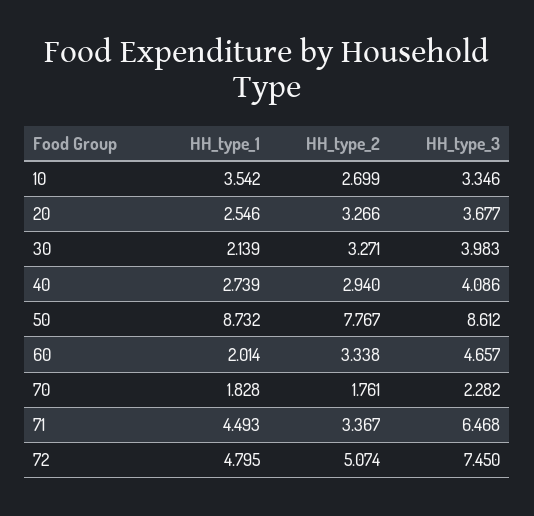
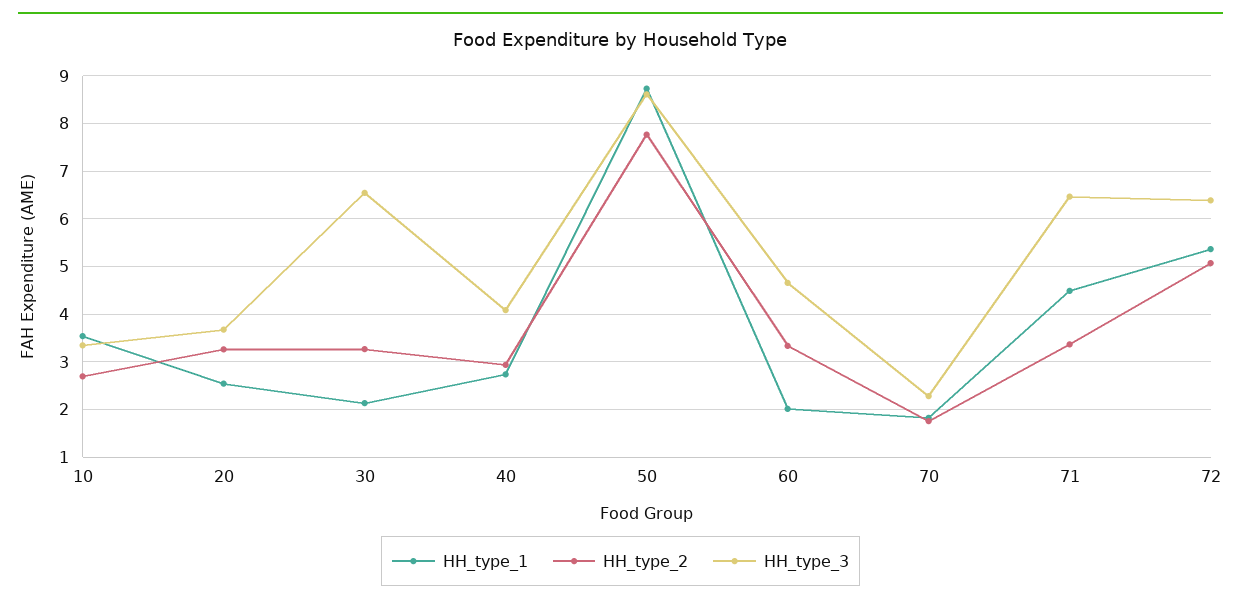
  {
    "HH_type_1": {
      "10": 3.542,
      "20": 2.546,
      "30": 2.139,
      "40": 2.739,
      "50": 8.732,
      "60": 2.014,
      "70": 1.828,
      "71": 4.493,
-     "72": 4.795
+     "72": 5.4
    },
    "HH_type_2": {
      "10": 2.699,
      "20": 3.266,
      "30": 3.271,
      "40": 2.94,
      "50": 7.767,
      "60": 3.338,
      "70": 1.761,
      "71": 3.367,
      "72": 5.074
    },
    "HH_type_3": {
      "10": 3.346,
      "20": 3.677,
-     "30": 3.983,
+     "30": 6.6,
      "40": 4.086,
      "50": 8.612,
      "60": 4.657,
      "70": 2.282,
      "71": 6.468,
-     "72": 7.45
+     "72": 6.4
    }
  }

